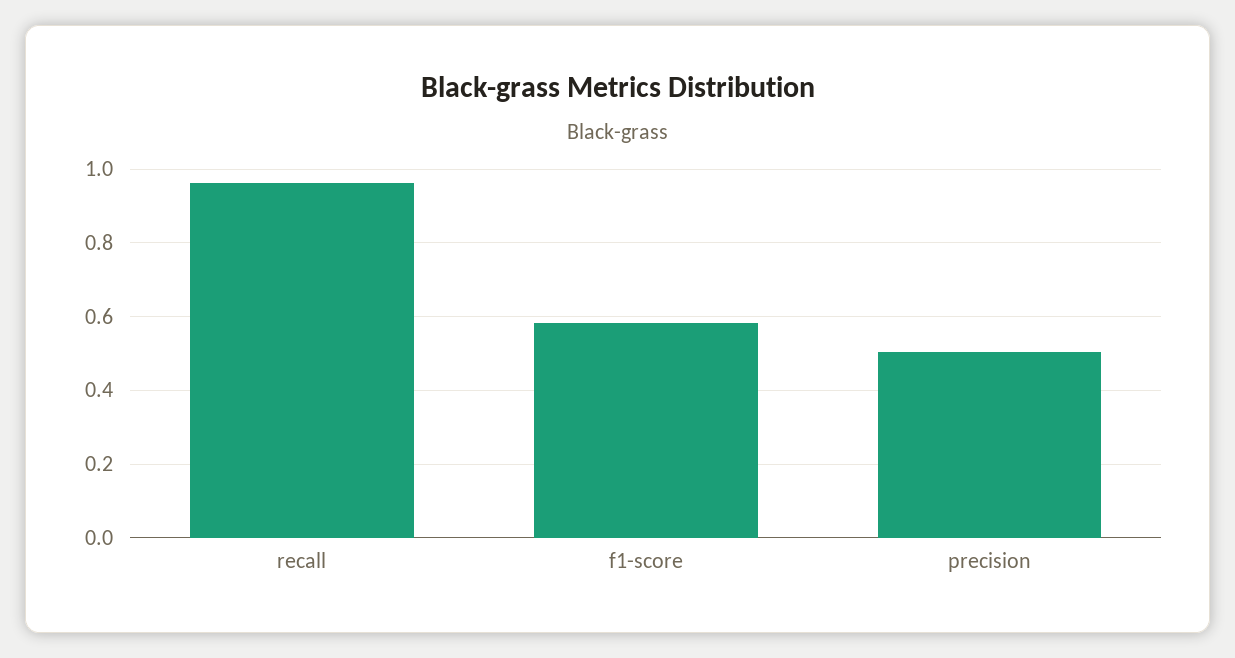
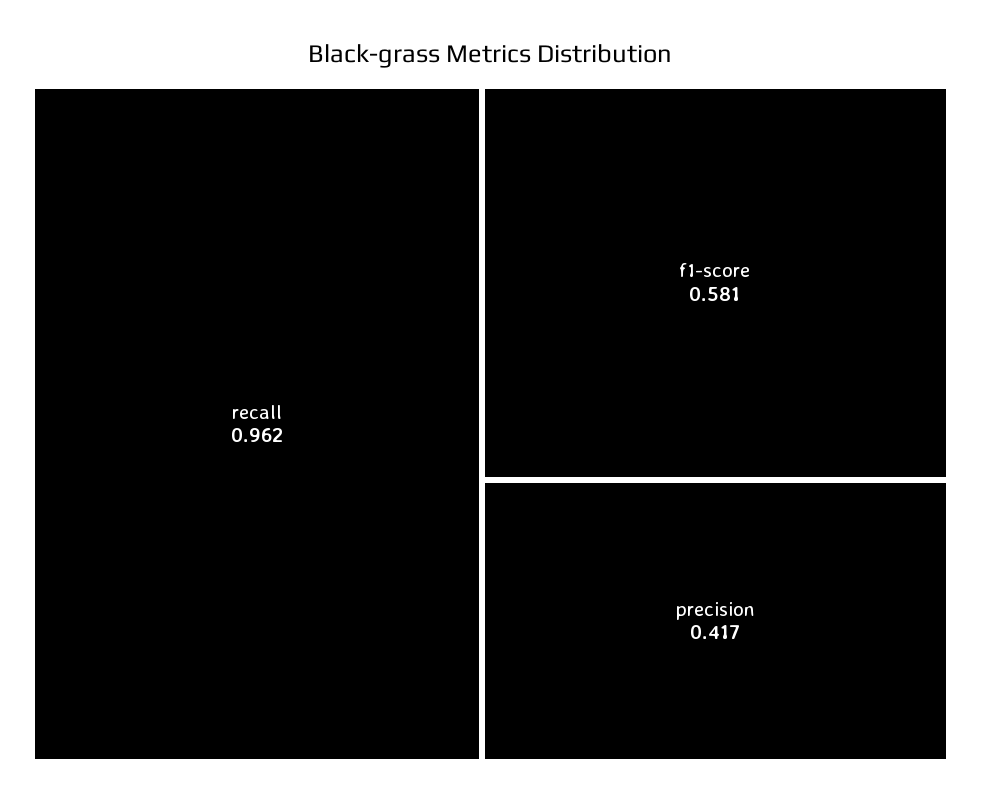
  {
    "recall": 0.962,
    "f1-score": 0.581,
-   "precision": 0.5
+   "precision": 0.417
  }

